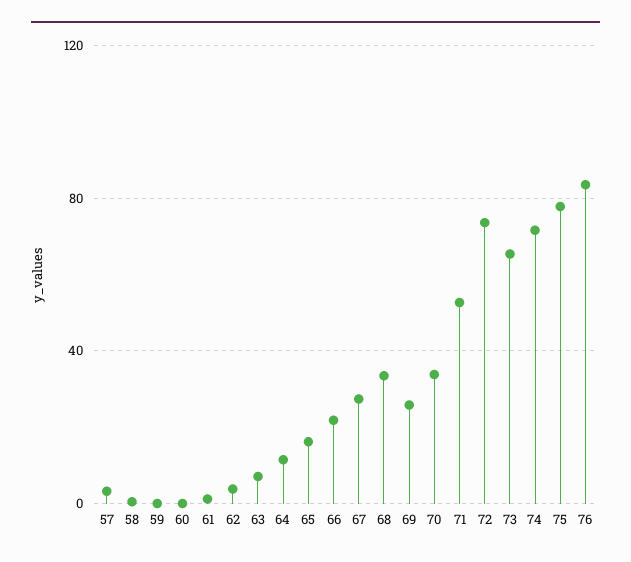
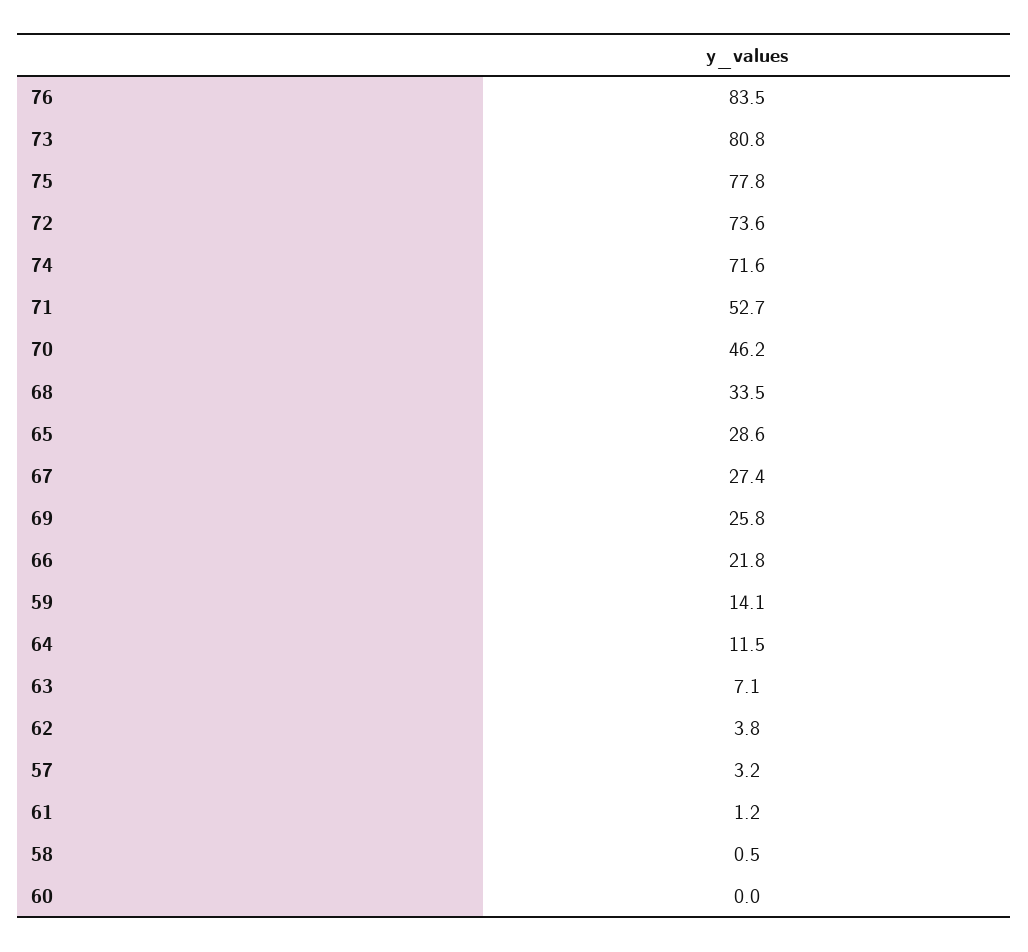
  {
    "57": 3.2,
    "58": 0.5,
-   "59": 0,
+   "59": 14.1,
    "60": 0,
    "61": 1.2,
    "62": 3.8,
    "63": 7.1,
    "64": 11.5,
-   "65": 15,
+   "65": 28.6,
    "66": 21.8,
    "67": 27.4,
    "68": 33.5,
    "69": 25.8,
-   "70": 35,
+   "70": 46.2,
    "71": 52.7,
    "72": 73.6,
-   "73": 65,
+   "73": 80.8,
    "74": 71.6,
    "75": 77.8,
    "76": 83.5
  }

